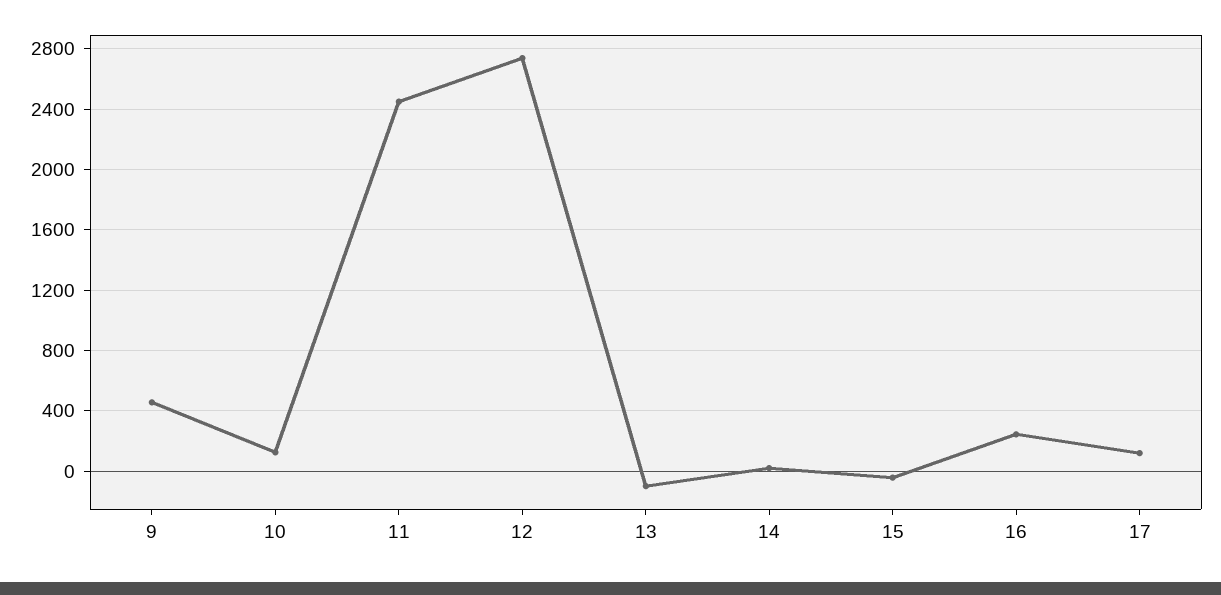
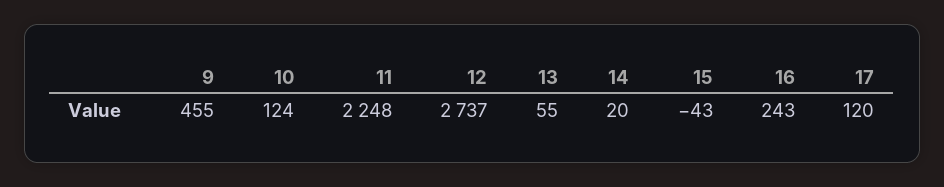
  {
    "9": 455,
    "10": 124,
-   "11": 2450,
+   "11": 2248,
    "12": 2737,
-   "13": -100,
+   "13": 55,
    "14": 20,
    "15": -43,
    "16": 243,
    "17": 120
  }

